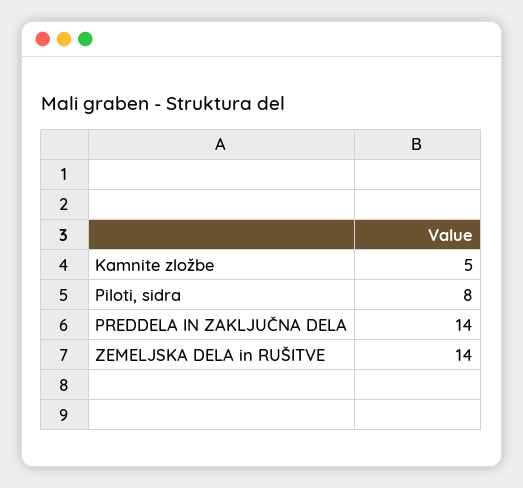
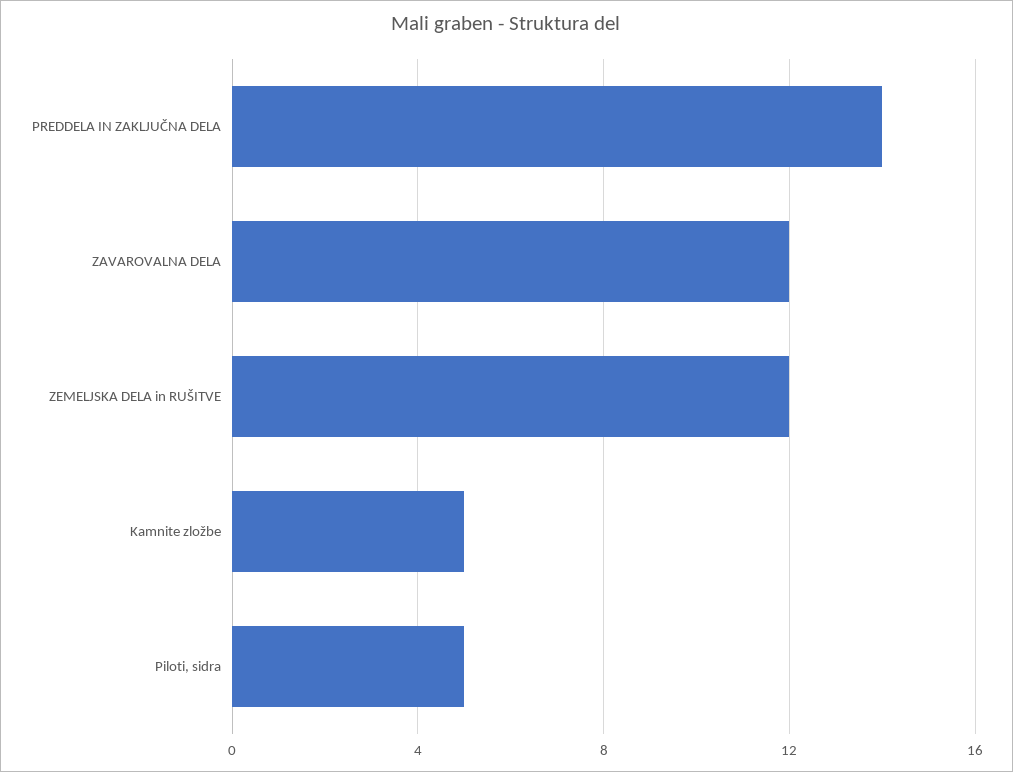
  {
    "Kamnite zložbe": 5,
-   "Piloti, sidra": 8,
+   "Piloti, sidra": 5,
    "PREDDELA IN ZAKLJUČNA DELA": 14,
-   "ZEMELJSKA DELA in RUŠITVE": 14
+   "ZEMELJSKA DELA in RUŠITVE": 12,
+   "ZAVAROVALNA DELA": 12
  }

